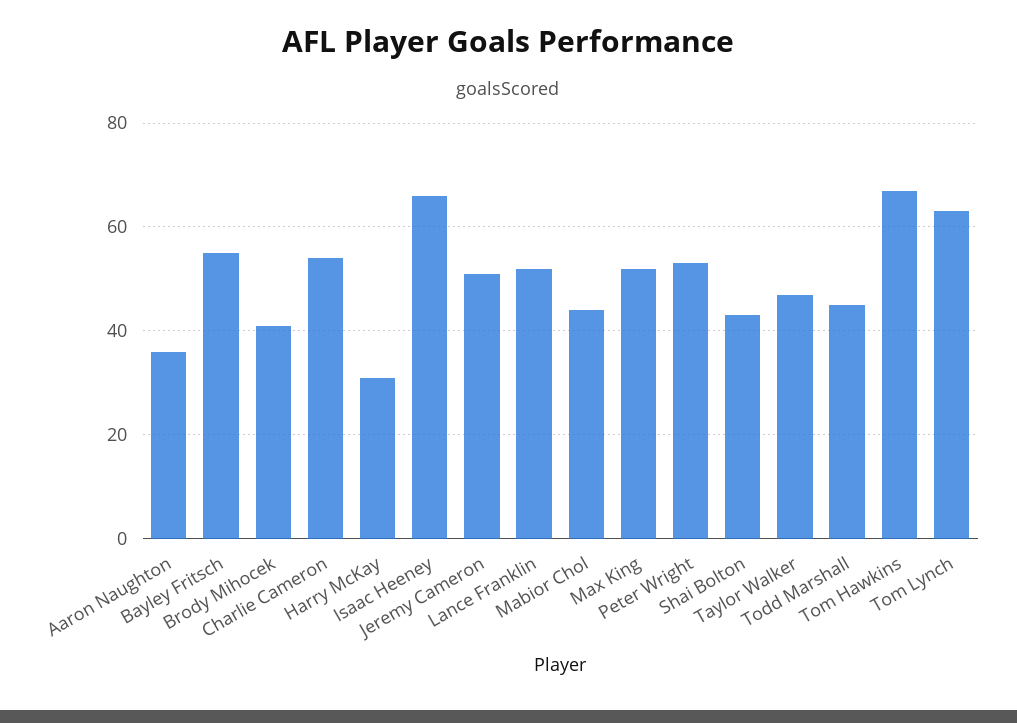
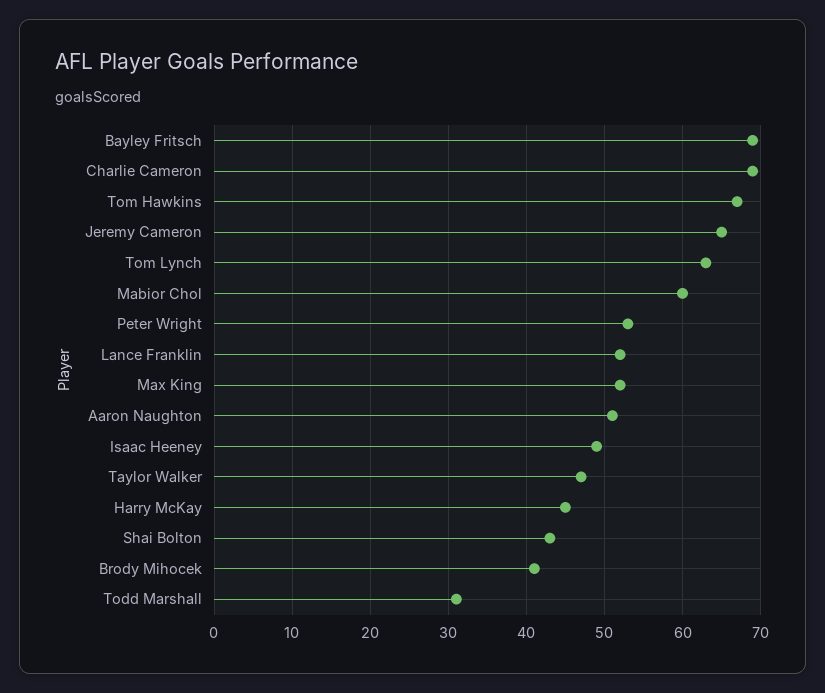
  {
-   "Aaron Naughton": 35,
+   "Aaron Naughton": 51,
-   "Bayley Fritsch": 55,
+   "Bayley Fritsch": 69,
    "Brody Mihocek": 41,
-   "Charlie Cameron": 55,
+   "Charlie Cameron": 69,
-   "Harry McKay": 30,
+   "Harry McKay": 45,
-   "Isaac Heeney": 65,
+   "Isaac Heeney": 49,
-   "Jeremy Cameron": 50,
+   "Jeremy Cameron": 65,
    "Lance Franklin": 52,
-   "Mabior Chol": 45,
+   "Mabior Chol": 60,
    "Max King": 52,
    "Peter Wright": 53,
    "Shai Bolton": 43,
    "Taylor Walker": 47,
-   "Todd Marshall": 45,
+   "Todd Marshall": 31,
    "Tom Hawkins": 67,
    "Tom Lynch": 63
  }

